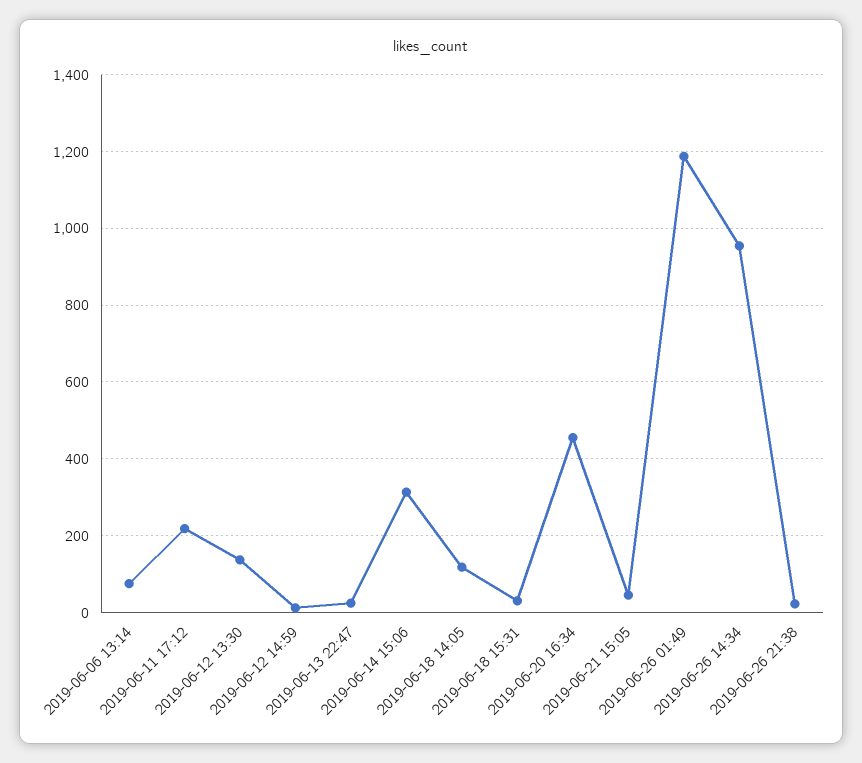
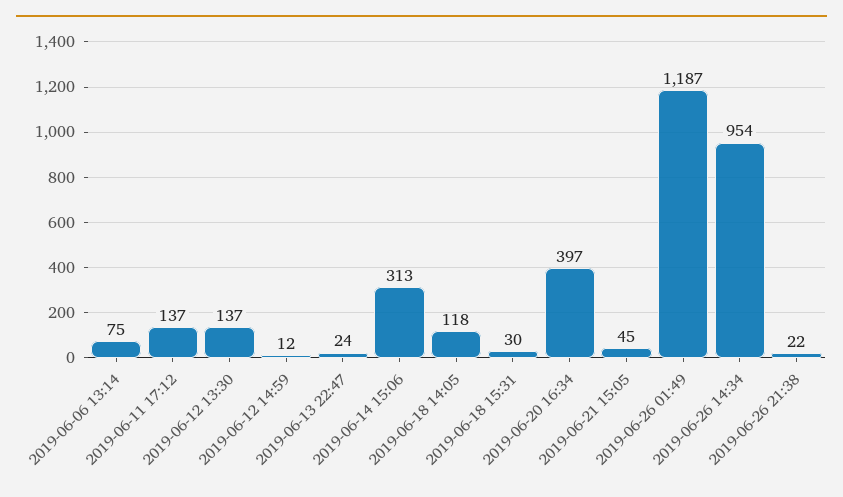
  {
    "2019-06-06 13:14": 75,
-   "2019-06-11 17:12": 220,
+   "2019-06-11 17:12": 137,
    "2019-06-12 13:30": 137,
    "2019-06-12 14:59": 12,
    "2019-06-13 22:47": 24,
    "2019-06-14 15:06": 313,
    "2019-06-18 14:05": 118,
    "2019-06-18 15:31": 30,
-   "2019-06-20 16:34": 460,
+   "2019-06-20 16:34": 397,
    "2019-06-21 15:05": 45,
    "2019-06-26 01:49": 1187,
    "2019-06-26 14:34": 954,
    "2019-06-26 21:38": 22
  }

